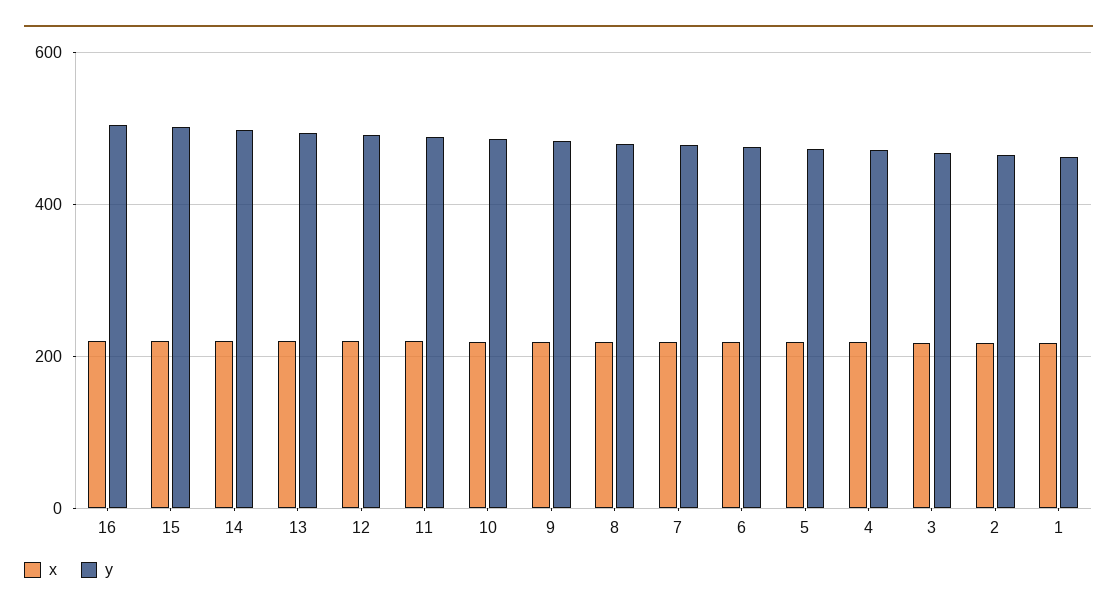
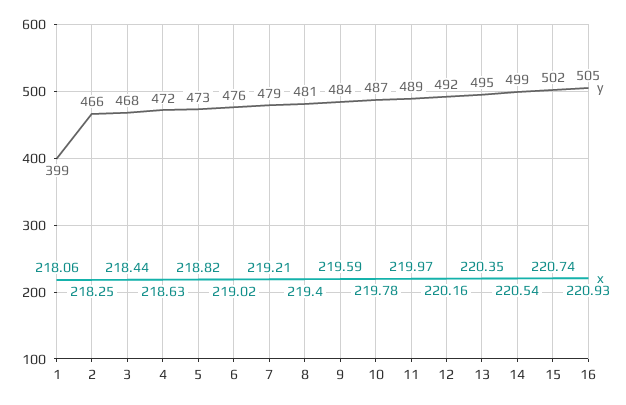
  {
    "x": {
      "16": 220.93,
      "15": 220.74,
      "14": 220.54,
      "13": 220.35,
      "12": 220.16,
      "11": 219.97,
      "10": 219.78,
      "9": 219.59,
      "8": 219.4,
      "7": 219.21,
      "6": 219.02,
      "5": 218.82,
      "4": 218.63,
      "3": 218.44,
      "2": 218.25,
      "1": 218.06
    },
    "y": {
      "16": 505,
      "15": 502,
      "14": 499,
      "13": 495,
      "12": 492,
      "11": 489,
      "10": 487,
      "9": 484,
      "8": 481,
      "7": 479,
      "6": 476,
      "5": 473,
      "4": 472,
      "3": 468,
      "2": 466,
-     "1": 460
+     "1": 399
    }
  }

